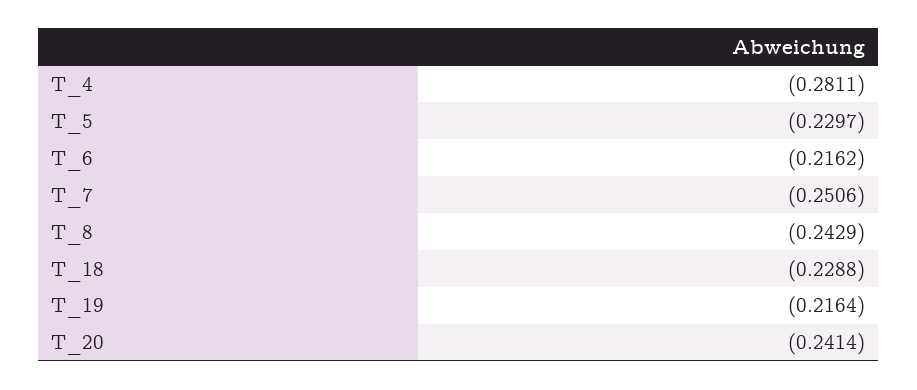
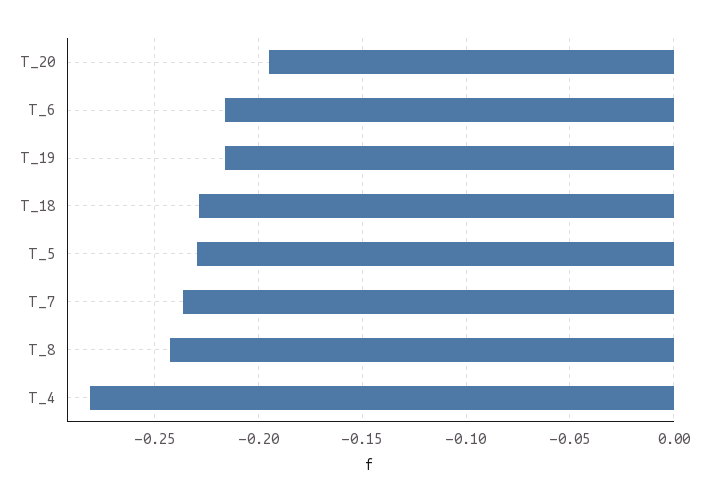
  {
    "T_4": -0.2811,
    "T_5": -0.2297,
    "T_6": -0.2162,
-   "T_7": -0.2506,
+   "T_7": -0.235,
    "T_8": -0.2429,
    "T_18": -0.2288,
    "T_19": -0.2164,
-   "T_20": -0.2414
+   "T_20": -0.195
  }

